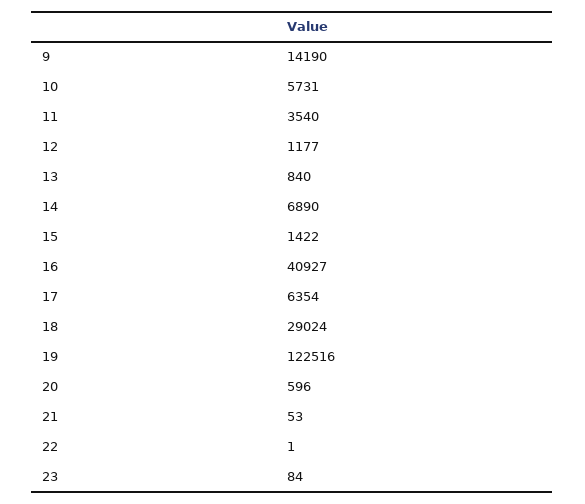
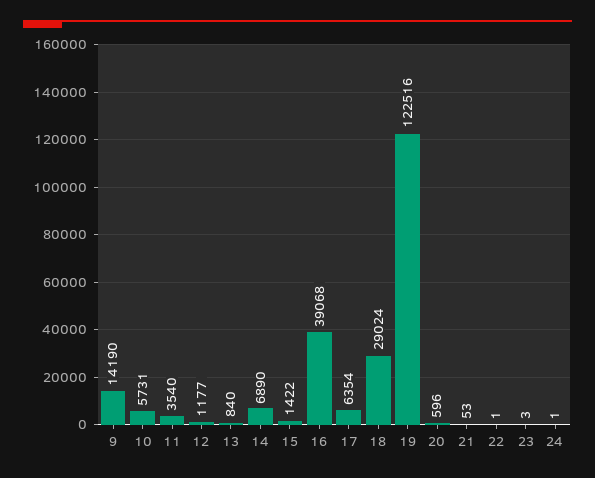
  {
    "9": 14190,
    "10": 5731,
    "11": 3540,
    "12": 1177,
    "13": 840,
    "14": 6890,
    "15": 1422,
-   "16": 40927,
+   "16": 39068,
    "17": 6354,
    "18": 29024,
    "19": 122516,
    "20": 596,
    "21": 53,
    "22": 1,
-   "23": 84
+   "23": 3,
+   "24": 1
  }

